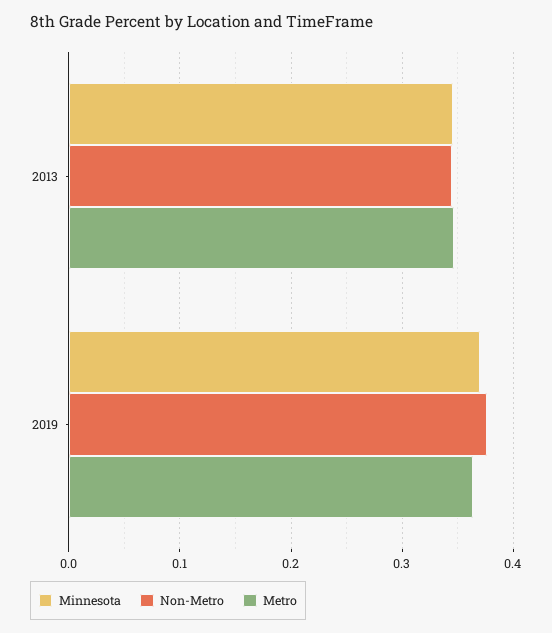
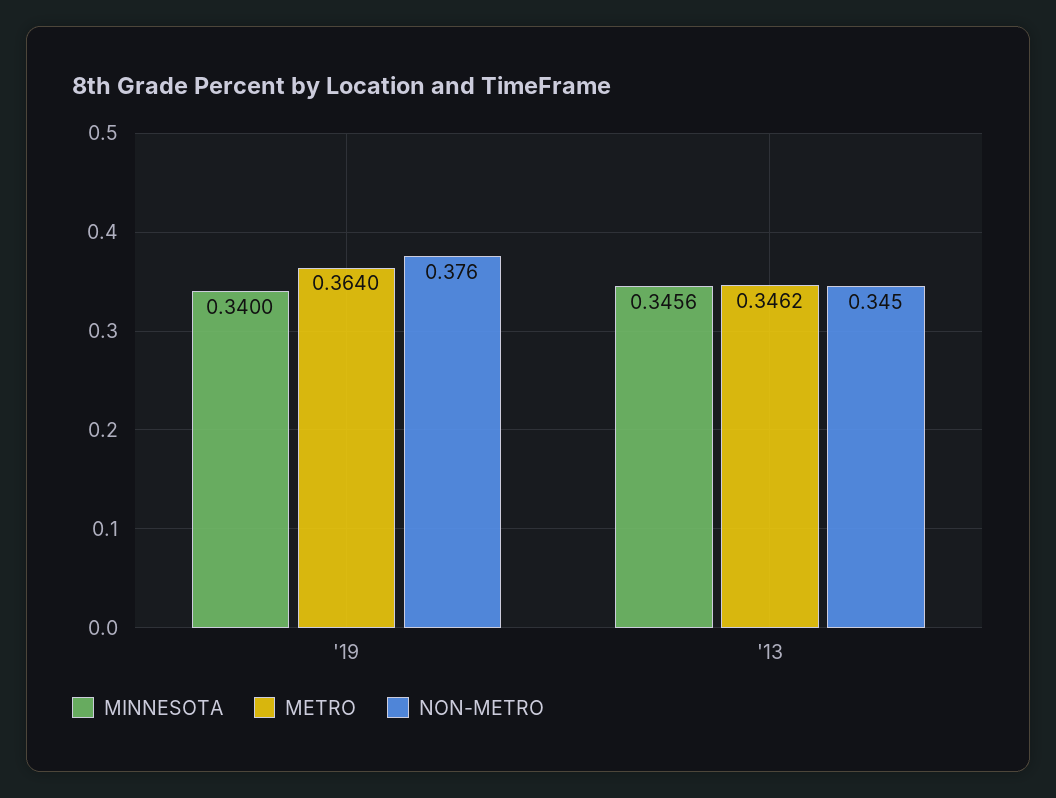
  {
    "Minnesota": {
      "2013": 0.3456,
-     "2019": 0.37
+     "2019": 0.34
    },
    "Non-Metro": {
      "2013": 0.345,
      "2019": 0.376
    },
    "Metro": {
      "2013": 0.3462,
      "2019": 0.364
    }
  }

